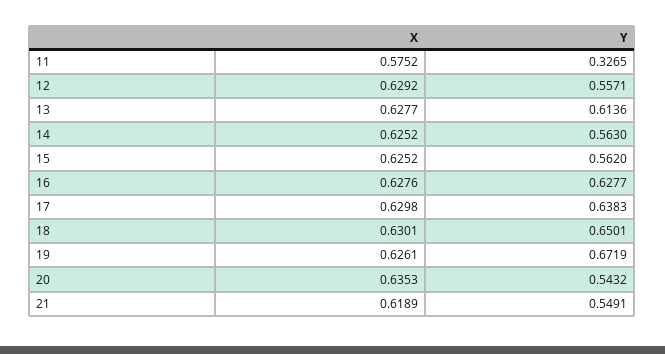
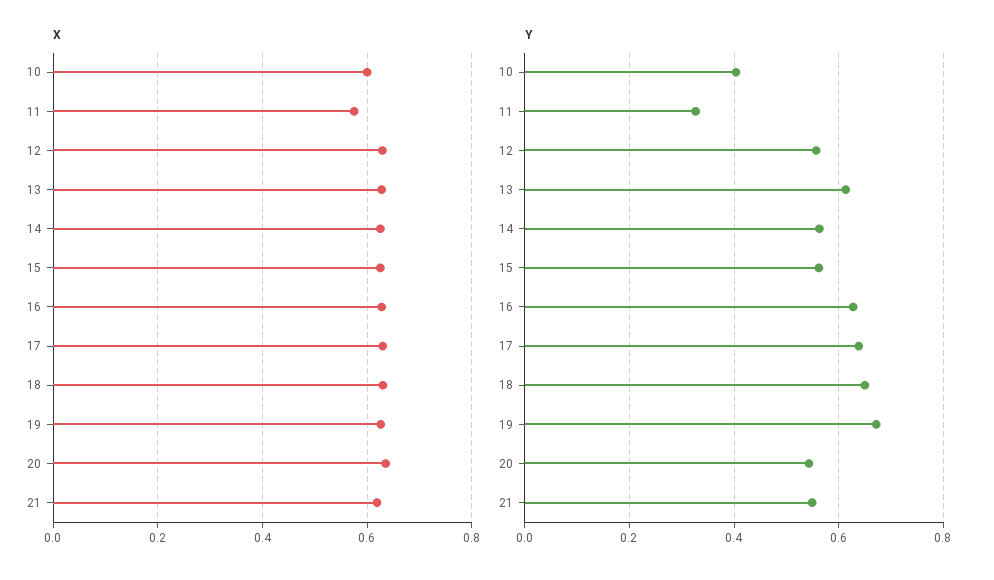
  {
    "X": {
      "11": 0.5752,
      "12": 0.6292,
      "13": 0.6277,
      "14": 0.6252,
      "15": 0.6252,
      "16": 0.6276,
      "17": 0.6298,
      "18": 0.6301,
      "19": 0.6261,
      "20": 0.6353,
-     "21": 0.6189
+     "21": 0.6189,
+     "10": 0.6
    },
    "Y": {
      "11": 0.3265,
      "12": 0.5571,
      "13": 0.6136,
      "14": 0.563,
      "15": 0.562,
      "16": 0.6277,
      "17": 0.6383,
      "18": 0.6501,
      "19": 0.6719,
      "20": 0.5432,
-     "21": 0.5491
+     "21": 0.5491,
+     "10": 0.4
    }
  }

